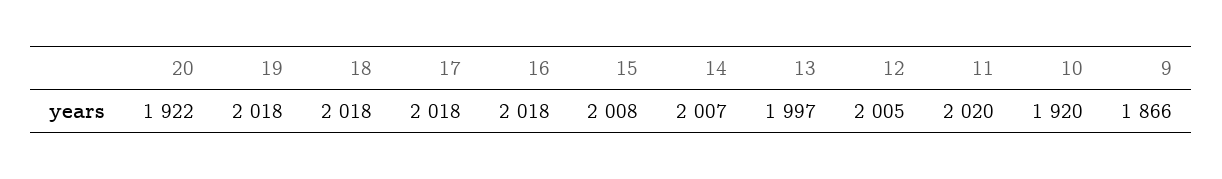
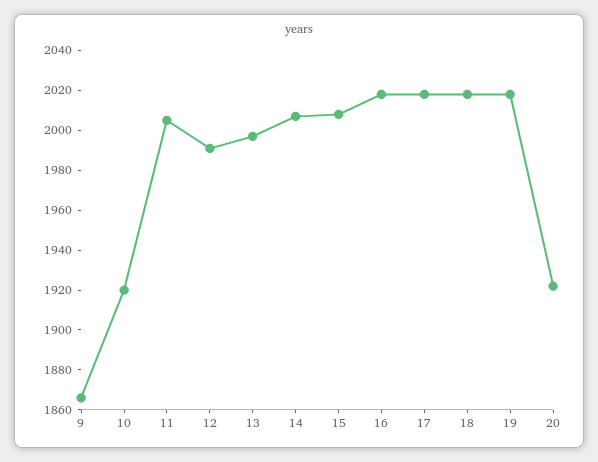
  {
    "20": 1922,
    "19": 2018,
    "18": 2018,
    "17": 2018,
    "16": 2018,
    "15": 2008,
    "14": 2007,
    "13": 1997,
-   "12": 2005,
+   "12": 1990,
-   "11": 2020,
+   "11": 2005,
    "10": 1920,
    "9": 1866
  }

